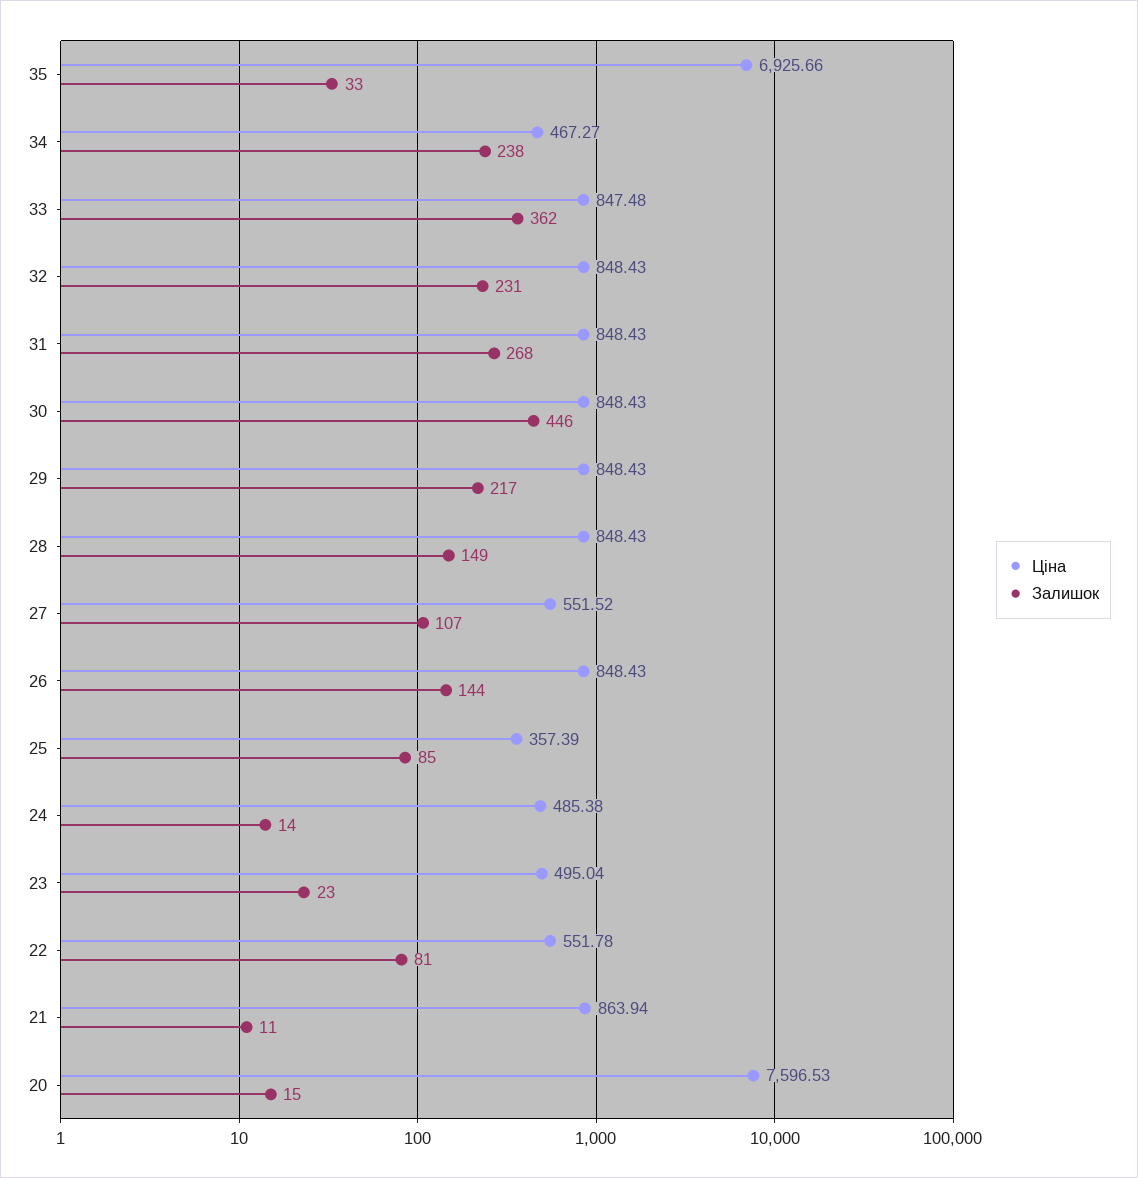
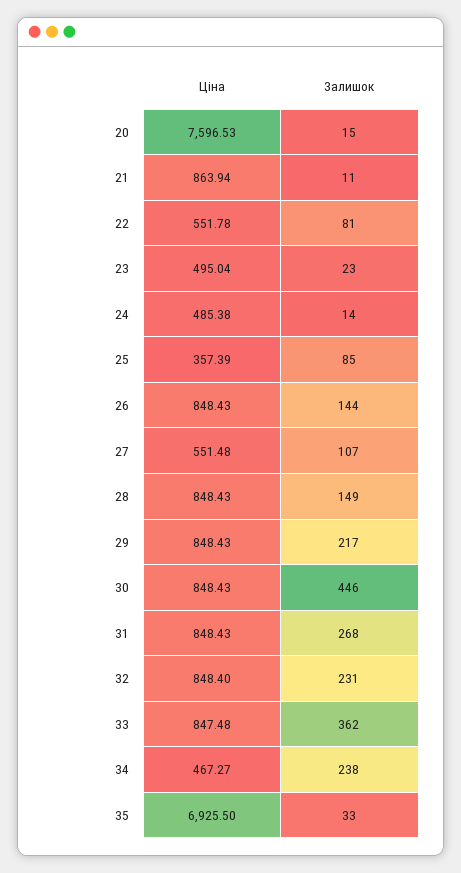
  {
    "Ціна": {
-     "35": 6925.66,
+     "35": 6925.5,
      "34": 467.27,
      "33": 847.48,
-     "32": 848.43,
+     "32": 848.4,
      "31": 848.43,
      "30": 848.43,
      "29": 848.43,
      "28": 848.43,
-     "27": 551.52,
+     "27": 551.48,
      "26": 848.43,
      "25": 357.39,
      "24": 485.38,
      "23": 495.04,
      "22": 551.78,
      "21": 863.94,
      "20": 7596.53
    },
    "Залишок": {
      "35": 33,
      "34": 238,
      "33": 362,
      "32": 231,
      "31": 268,
      "30": 446,
      "29": 217,
      "28": 149,
      "27": 107,
      "26": 144,
      "25": 85,
      "24": 14,
      "23": 23,
      "22": 81,
      "21": 11,
      "20": 15
    }
  }

